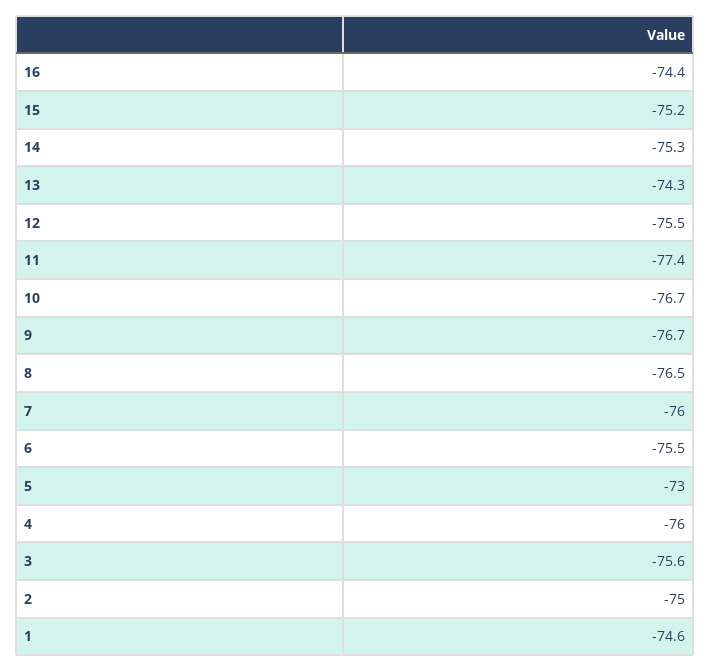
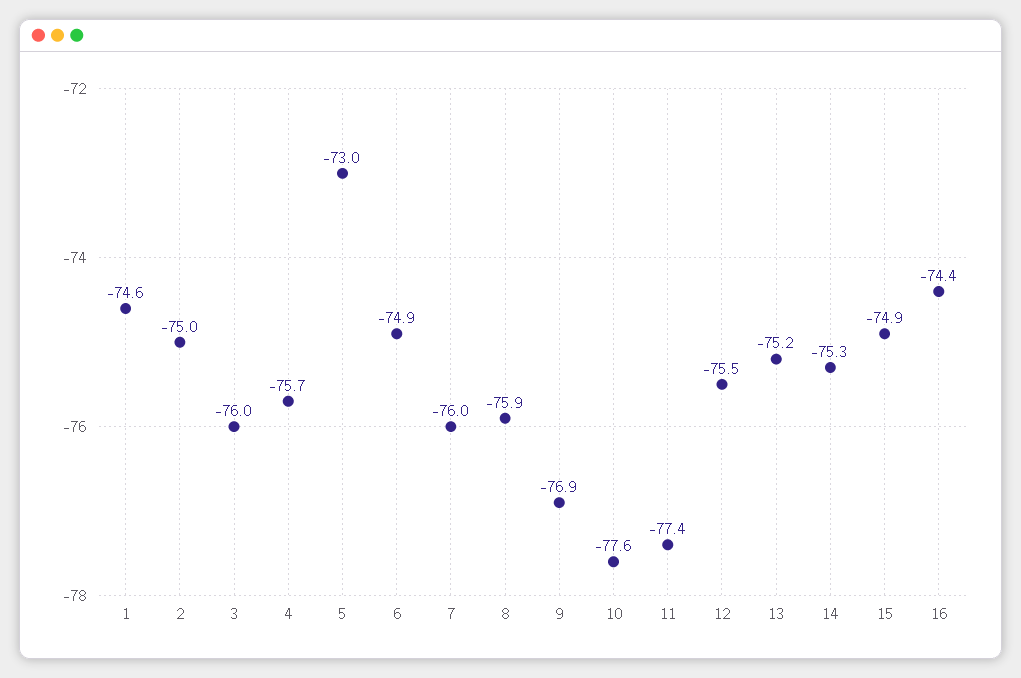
  {
    "16": -74.4,
-   "15": -75.2,
+   "15": -74.9,
    "14": -75.3,
-   "13": -74.3,
+   "13": -75.2,
    "12": -75.5,
    "11": -77.4,
-   "10": -76.7,
+   "10": -77.6,
-   "9": -76.7,
+   "9": -76.9,
-   "8": -76.5,
+   "8": -75.9,
    "7": -76,
-   "6": -75.5,
+   "6": -74.9,
    "5": -73,
-   "4": -76,
+   "4": -75.7,
-   "3": -75.6,
+   "3": -76,
    "2": -75,
    "1": -74.6
  }

